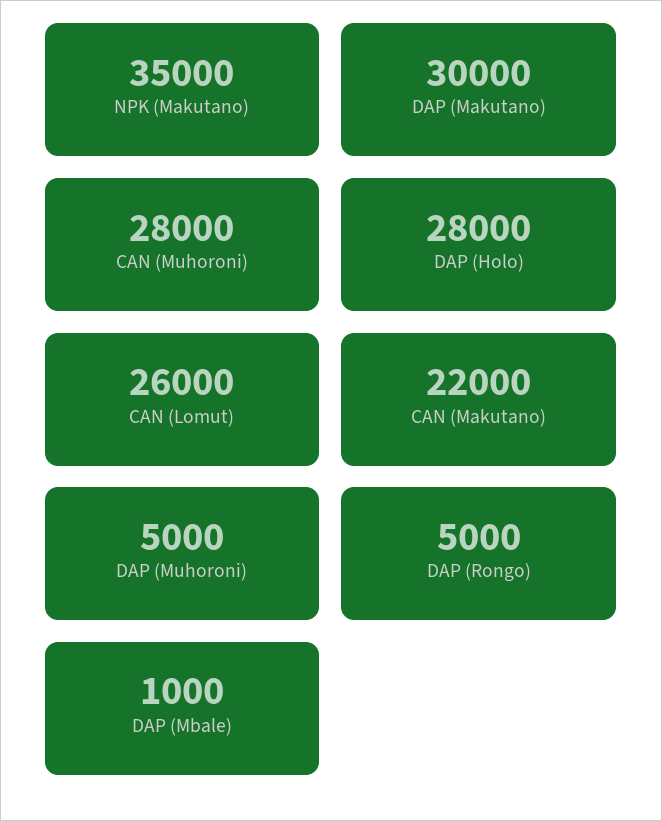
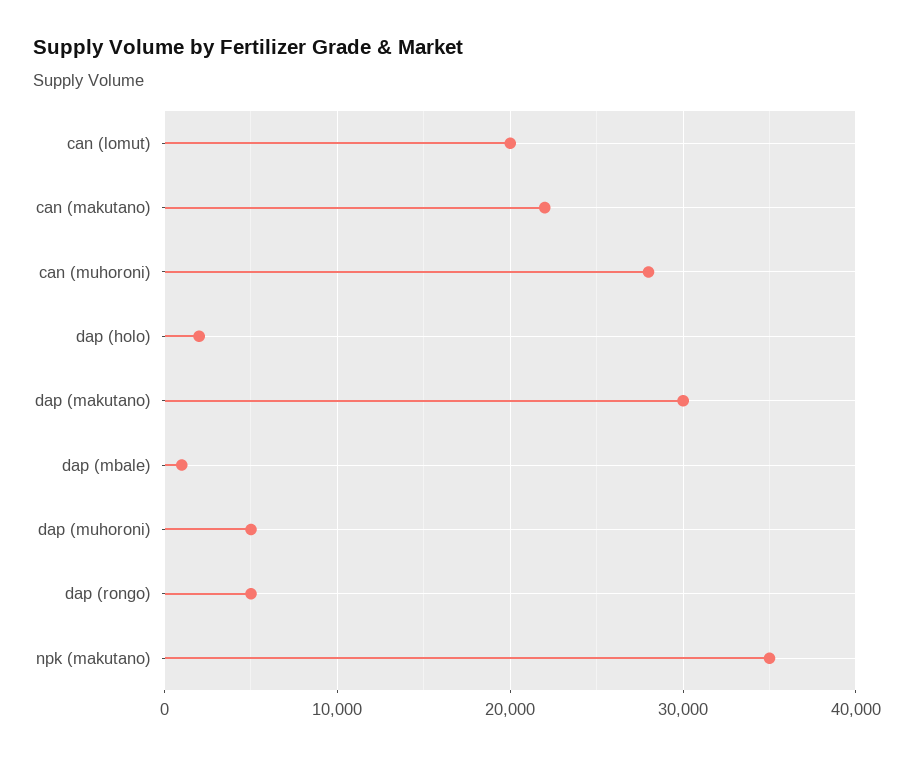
  {
    "NPK (Makutano)": 35000,
    "DAP (Makutano)": 30000,
    "CAN (Muhoroni)": 28000,
-   "DAP (Holo)": 28000,
+   "DAP (Holo)": 2000,
-   "CAN (Lomut)": 26000,
+   "CAN (Lomut)": 20000,
    "CAN (Makutano)": 22000,
    "DAP (Muhoroni)": 5000,
    "DAP (Rongo)": 5000,
    "DAP (Mbale)": 1000
  }

